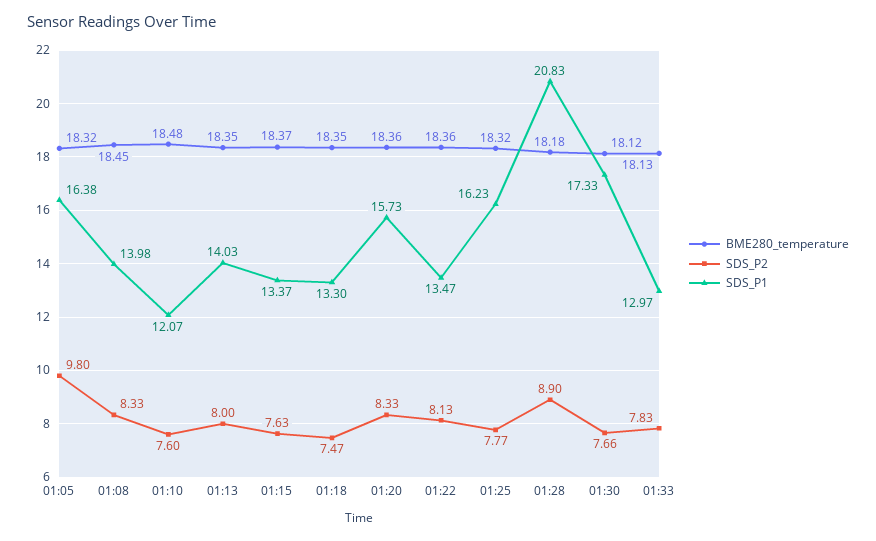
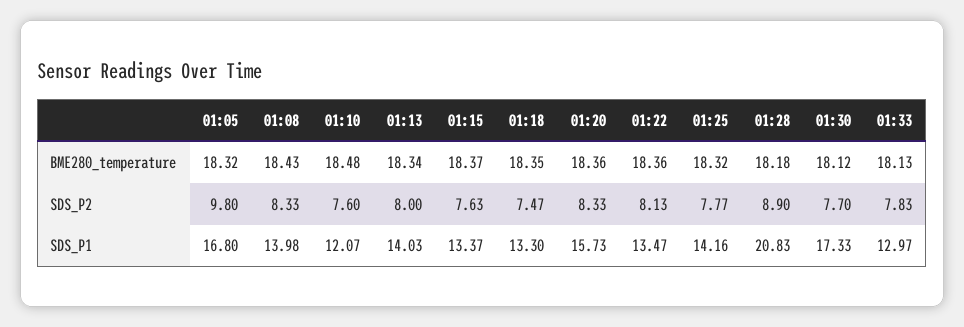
  {
    "BME280_temperature": {
      "01:05": 18.32,
-     "01:08": 18.45,
+     "01:08": 18.43,
      "01:10": 18.48,
-     "01:13": 18.35,
+     "01:13": 18.34,
      "01:15": 18.37,
      "01:18": 18.35,
      "01:20": 18.36,
      "01:22": 18.36,
      "01:25": 18.32,
      "01:28": 18.18,
      "01:30": 18.12,
      "01:33": 18.13
    },
    "SDS_P2": {
      "01:05": 9.8,
      "01:08": 8.33,
      "01:10": 7.6,
      "01:13": 8,
      "01:15": 7.63,
      "01:18": 7.47,
      "01:20": 8.33,
      "01:22": 8.13,
      "01:25": 7.77,
      "01:28": 8.9,
-     "01:30": 7.66,
+     "01:30": 7.7,
      "01:33": 7.83
    },
    "SDS_P1": {
-     "01:05": 16.38,
+     "01:05": 16.8,
      "01:08": 13.98,
      "01:10": 12.07,
      "01:13": 14.03,
      "01:15": 13.37,
      "01:18": 13.3,
      "01:20": 15.73,
      "01:22": 13.47,
-     "01:25": 16.23,
+     "01:25": 14.16,
      "01:28": 20.83,
      "01:30": 17.33,
      "01:33": 12.97
    }
  }

